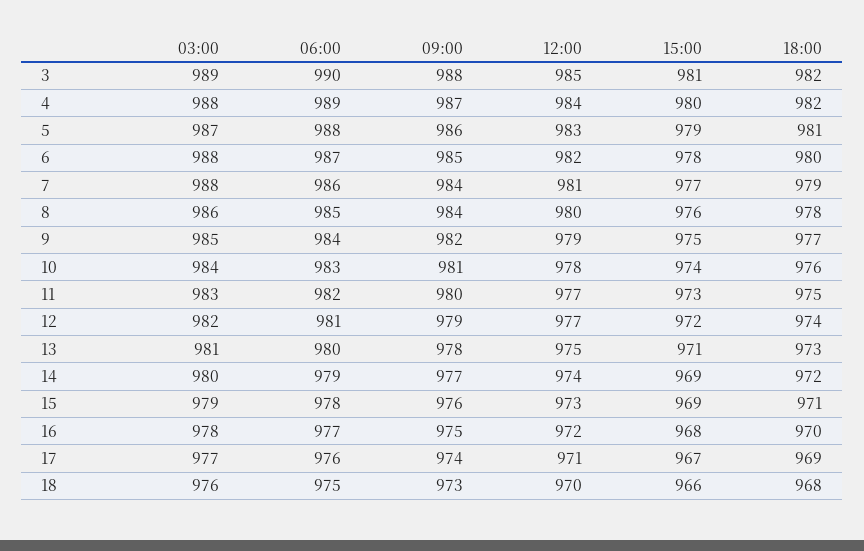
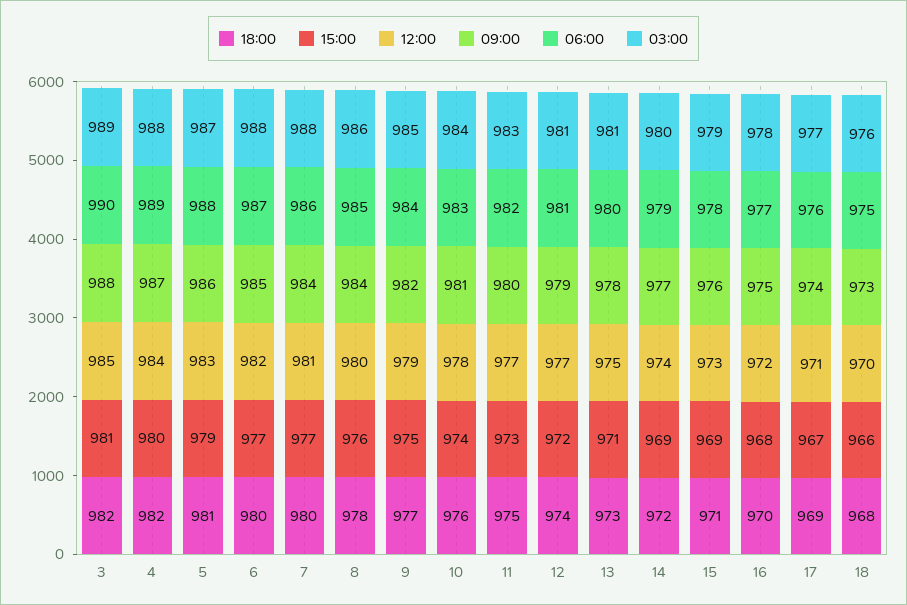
  {
    "03:00": {
      "3": 989,
      "4": 988,
      "5": 987,
      "6": 988,
      "7": 988,
      "8": 986,
      "9": 985,
      "10": 984,
      "11": 983,
-     "12": 982,
+     "12": 981,
      "13": 981,
      "14": 980,
      "15": 979,
      "16": 978,
      "17": 977,
      "18": 976
    },
    "06:00": {
      "3": 990,
      "4": 989,
      "5": 988,
      "6": 987,
      "7": 986,
      "8": 985,
      "9": 984,
      "10": 983,
      "11": 982,
      "12": 981,
      "13": 980,
      "14": 979,
      "15": 978,
      "16": 977,
      "17": 976,
      "18": 975
    },
    "09:00": {
      "3": 988,
      "4": 987,
      "5": 986,
      "6": 985,
      "7": 984,
      "8": 984,
      "9": 982,
      "10": 981,
      "11": 980,
      "12": 979,
      "13": 978,
      "14": 977,
      "15": 976,
      "16": 975,
      "17": 974,
      "18": 973
    },
    "12:00": {
      "3": 985,
      "4": 984,
      "5": 983,
      "6": 982,
      "7": 981,
      "8": 980,
      "9": 979,
      "10": 978,
      "11": 977,
      "12": 977,
      "13": 975,
      "14": 974,
      "15": 973,
      "16": 972,
      "17": 971,
      "18": 970
    },
    "15:00": {
      "3": 981,
      "4": 980,
      "5": 979,
-     "6": 978,
+     "6": 977,
      "7": 977,
      "8": 976,
      "9": 975,
      "10": 974,
      "11": 973,
      "12": 972,
      "13": 971,
      "14": 969,
      "15": 969,
      "16": 968,
      "17": 967,
      "18": 966
    },
    "18:00": {
      "3": 982,
      "4": 982,
      "5": 981,
      "6": 980,
-     "7": 979,
+     "7": 980,
      "8": 978,
      "9": 977,
      "10": 976,
      "11": 975,
      "12": 974,
      "13": 973,
      "14": 972,
      "15": 971,
      "16": 970,
      "17": 969,
      "18": 968
    }
  }

